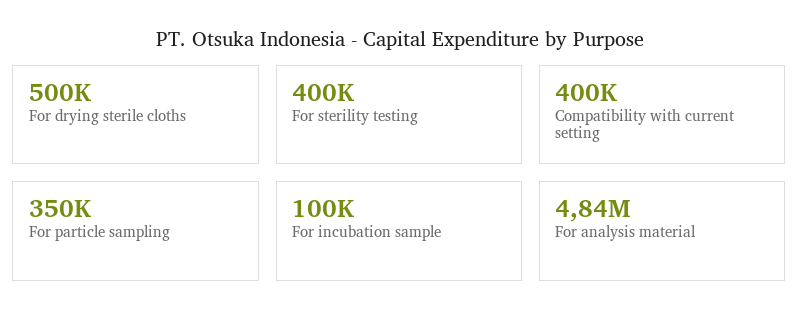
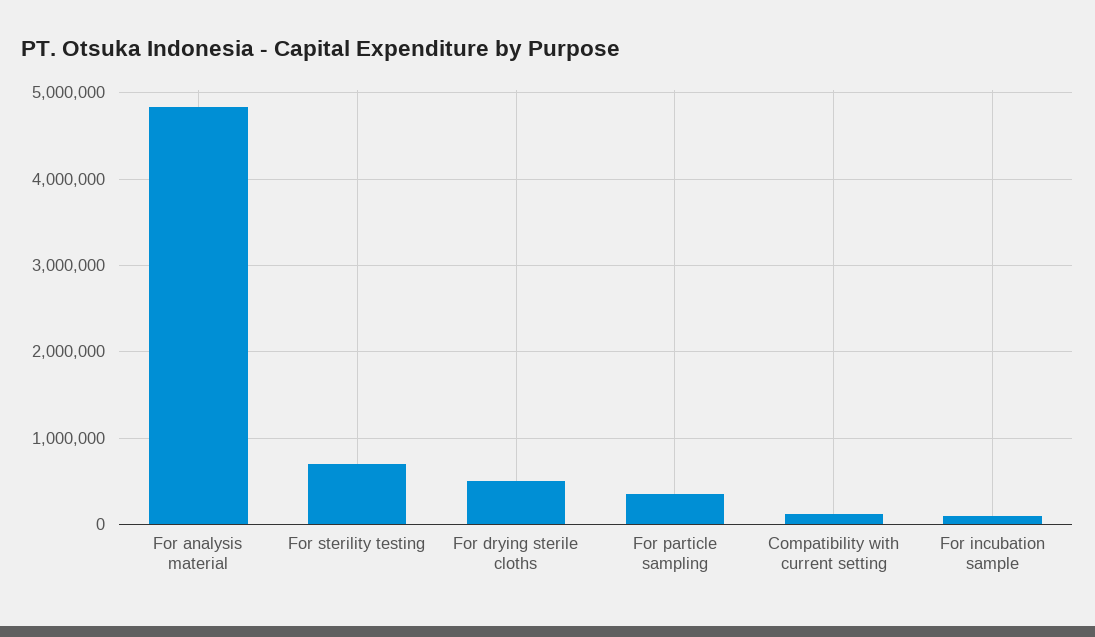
  {
    "For drying sterile cloths": 500000,
-   "For sterility testing": 400000,
+   "For sterility testing": 700000,
-   "Compatibility with current setting": 400000,
+   "Compatibility with current setting": 100000,
    "For particle sampling": 350000,
    "For incubation sample": 100000,
    "For analysis material": 4840000
  }

